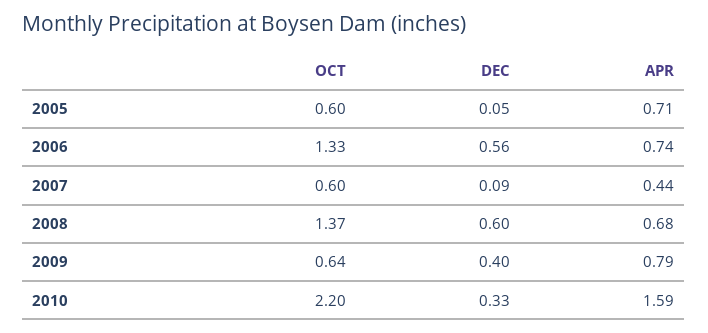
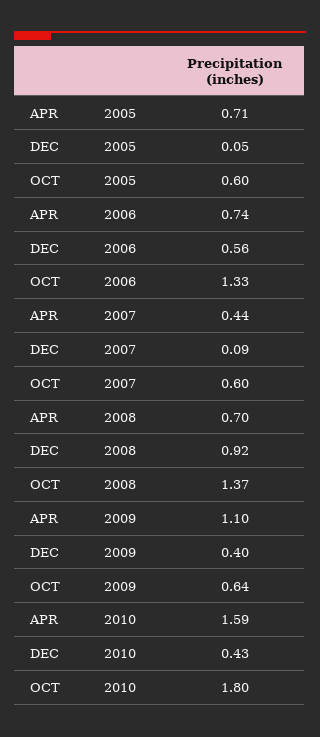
  {
    "OCT": {
      "2005": 0.6,
      "2006": 1.33,
      "2007": 0.6,
      "2008": 1.37,
      "2009": 0.64,
-     "2010": 2.2
+     "2010": 1.8
    },
    "DEC": {
      "2005": 0.05,
      "2006": 0.56,
      "2007": 0.09,
-     "2008": 0.6,
+     "2008": 0.92,
      "2009": 0.4,
-     "2010": 0.33
+     "2010": 0.43
    },
    "APR": {
      "2005": 0.71,
      "2006": 0.74,
      "2007": 0.44,
-     "2008": 0.68,
+     "2008": 0.7,
-     "2009": 0.79,
+     "2009": 1.1,
      "2010": 1.59
    }
  }

